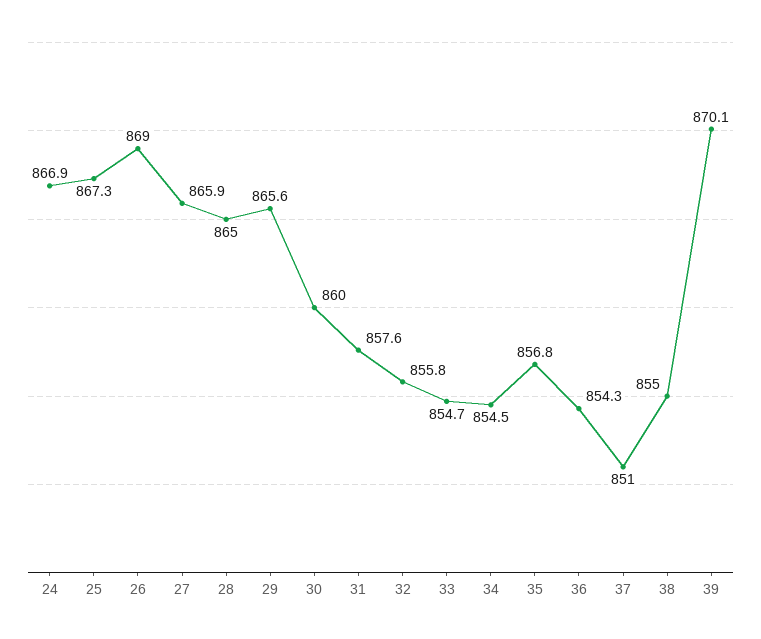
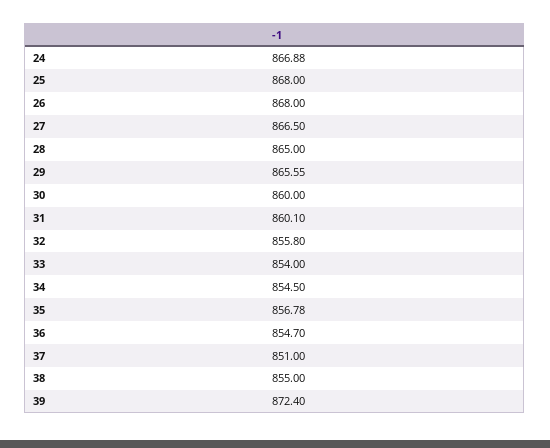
  {
    "24": 866.88,
-   "25": 867.3,
+   "25": 868,
-   "26": 869,
+   "26": 868,
-   "27": 865.9,
+   "27": 866.5,
    "28": 865,
    "29": 865.55,
    "30": 860,
-   "31": 857.6,
+   "31": 860.1,
    "32": 855.8,
-   "33": 854.7,
+   "33": 854,
    "34": 854.5,
    "35": 856.78,
-   "36": 854.3,
+   "36": 854.7,
    "37": 851,
    "38": 855,
-   "39": 870.1
+   "39": 872.4
  }

